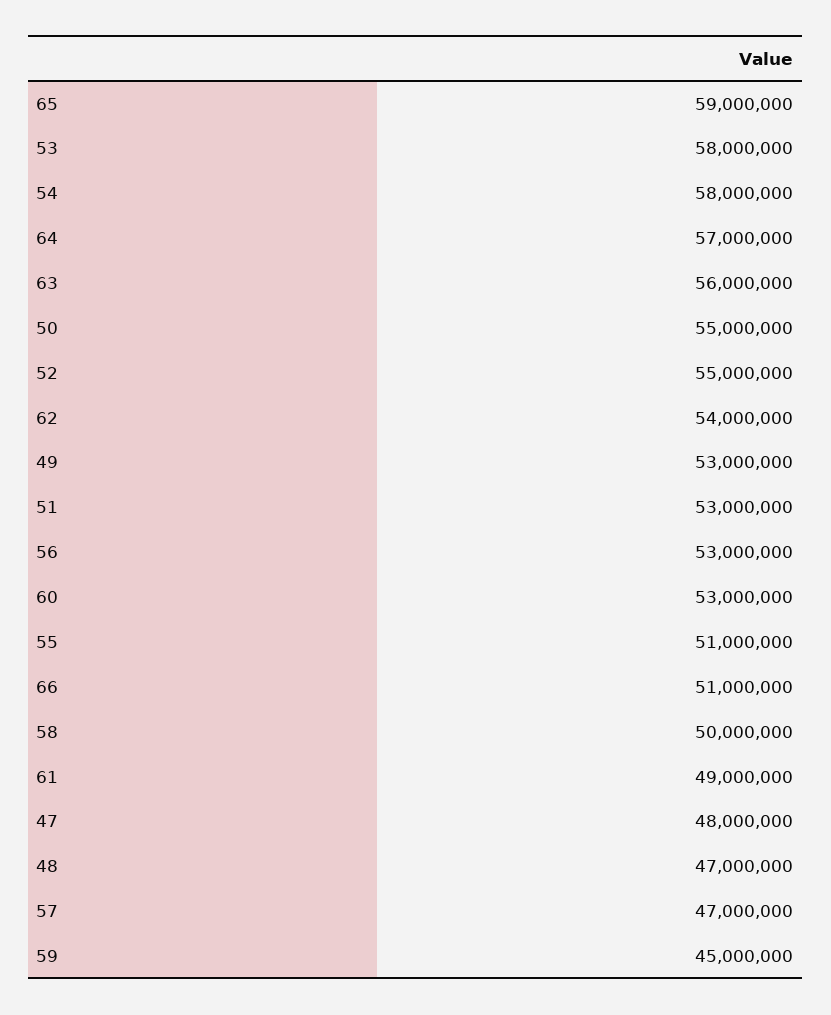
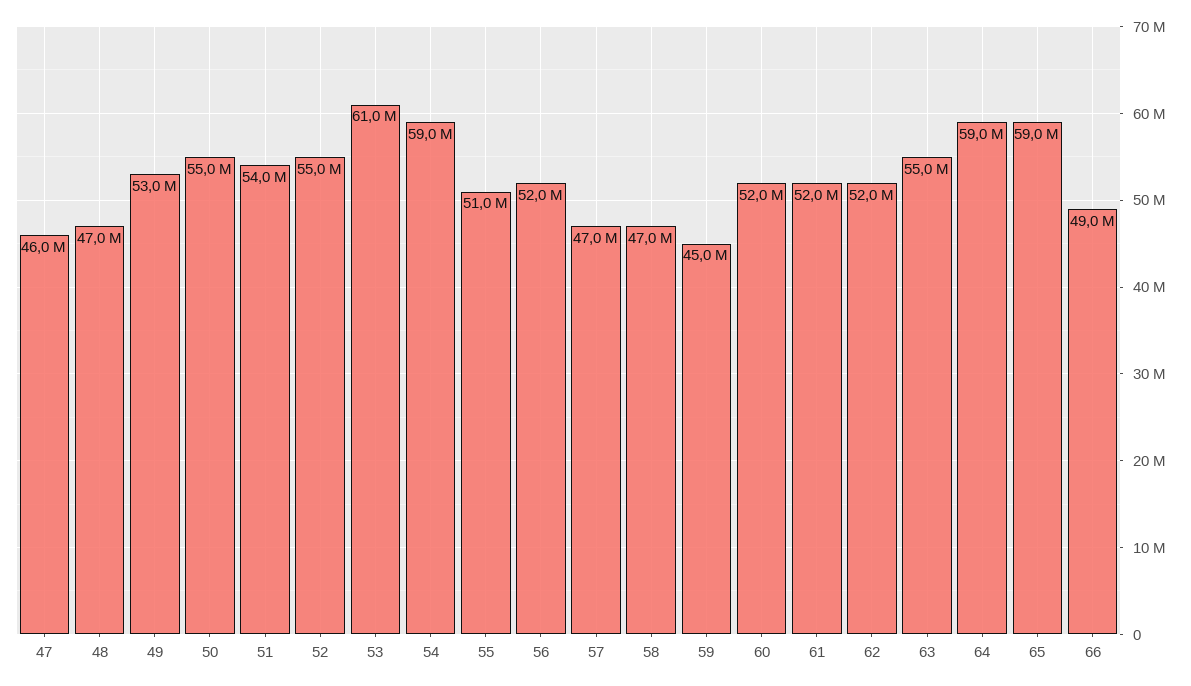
  {
    "65": 59000000,
-   "53": 58000000,
+   "53": 61000000,
-   "54": 58000000,
+   "54": 59000000,
-   "64": 57000000,
+   "64": 59000000,
-   "63": 56000000,
+   "63": 55000000,
    "50": 55000000,
    "52": 55000000,
-   "62": 54000000,
+   "62": 52000000,
    "49": 53000000,
-   "51": 53000000,
+   "51": 54000000,
-   "56": 53000000,
+   "56": 52000000,
-   "60": 53000000,
+   "60": 52000000,
    "55": 51000000,
-   "66": 51000000,
+   "66": 49000000,
-   "58": 50000000,
+   "58": 47000000,
-   "61": 49000000,
+   "61": 52000000,
-   "47": 48000000,
+   "47": 46000000,
    "48": 47000000,
    "57": 47000000,
    "59": 45000000
  }

